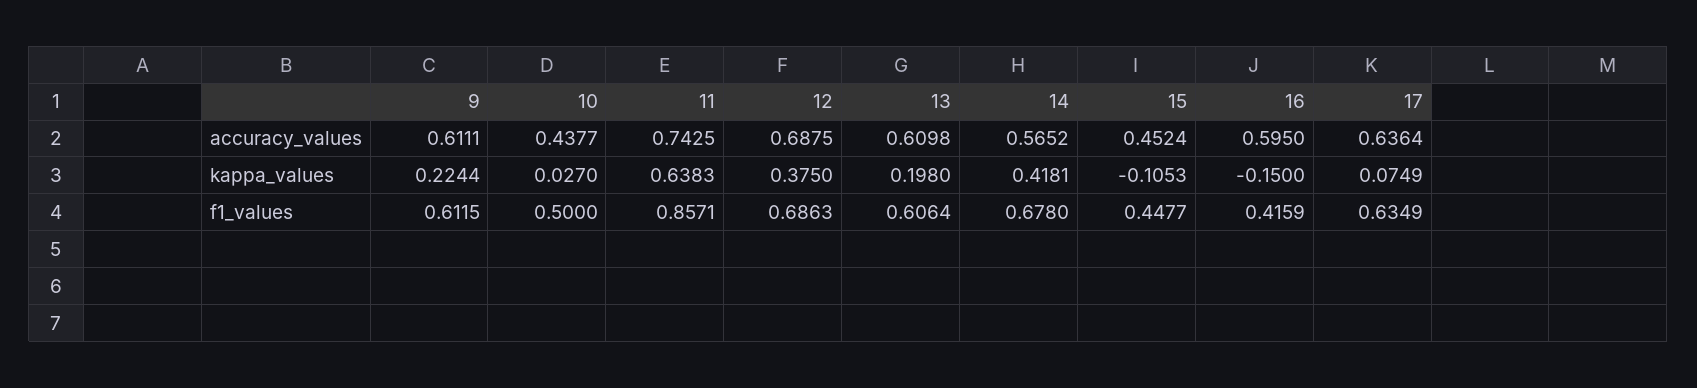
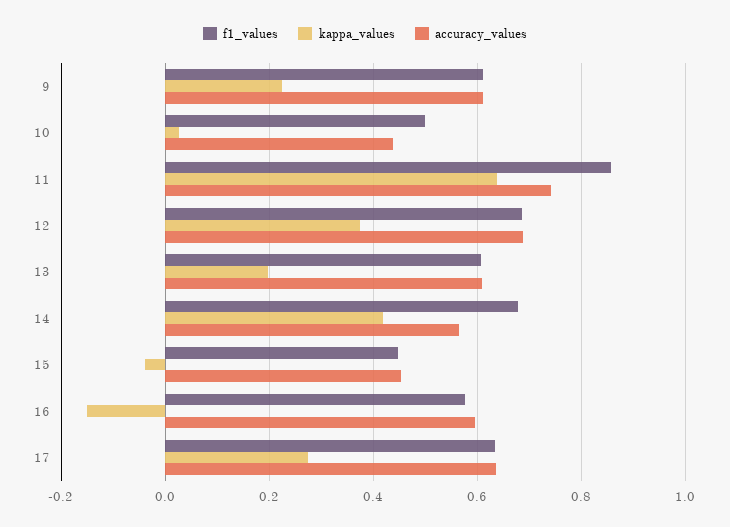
  {
    "accuracy_values": {
      "9": 0.6111,
      "10": 0.4377,
      "11": 0.7425,
      "12": 0.6875,
      "13": 0.6098,
      "14": 0.5652,
      "15": 0.4524,
      "16": 0.595,
      "17": 0.6364
    },
    "kappa_values": {
      "9": 0.2244,
      "10": 0.027,
      "11": 0.6383,
      "12": 0.375,
      "13": 0.198,
      "14": 0.4181,
-     "15": -0.1053,
+     "15": -0.04,
      "16": -0.15,
-     "17": 0.0749
+     "17": 0.28
    },
    "f1_values": {
      "9": 0.6115,
      "10": 0.5,
      "11": 0.8571,
      "12": 0.6863,
      "13": 0.6064,
      "14": 0.678,
      "15": 0.4477,
-     "16": 0.4159,
+     "16": 0.58,
      "17": 0.6349
    }
  }

